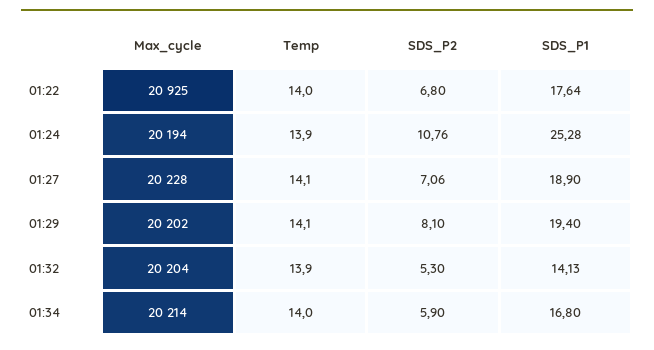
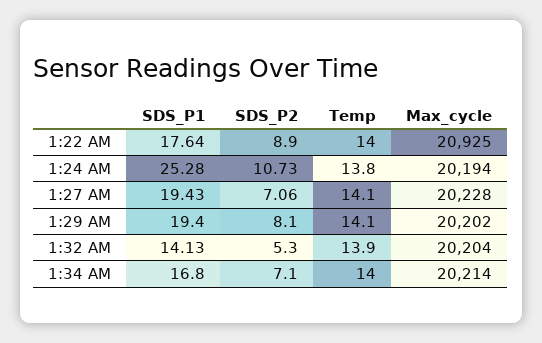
  {
    "Max_cycle": {
      "01:22": 20925,
      "01:24": 20194,
      "01:27": 20228,
      "01:29": 20202,
      "01:32": 20204,
      "01:34": 20214
    },
    "Temp": {
      "01:22": 14,
-     "01:24": 13.9,
+     "01:24": 13.8,
      "01:27": 14.1,
      "01:29": 14.1,
      "01:32": 13.9,
      "01:34": 14
    },
    "SDS_P2": {
-     "01:22": 6.8,
+     "01:22": 8.9,
-     "01:24": 10.76,
+     "01:24": 10.73,
      "01:27": 7.06,
      "01:29": 8.1,
      "01:32": 5.3,
-     "01:34": 5.9
+     "01:34": 7.1
    },
    "SDS_P1": {
      "01:22": 17.64,
      "01:24": 25.28,
-     "01:27": 18.9,
+     "01:27": 19.43,
      "01:29": 19.4,
      "01:32": 14.13,
      "01:34": 16.8
    }
  }

